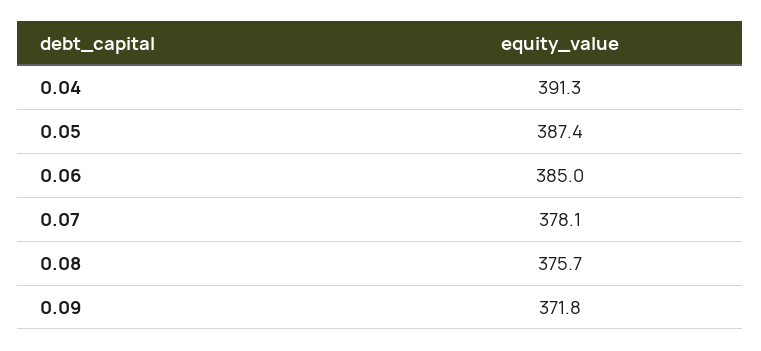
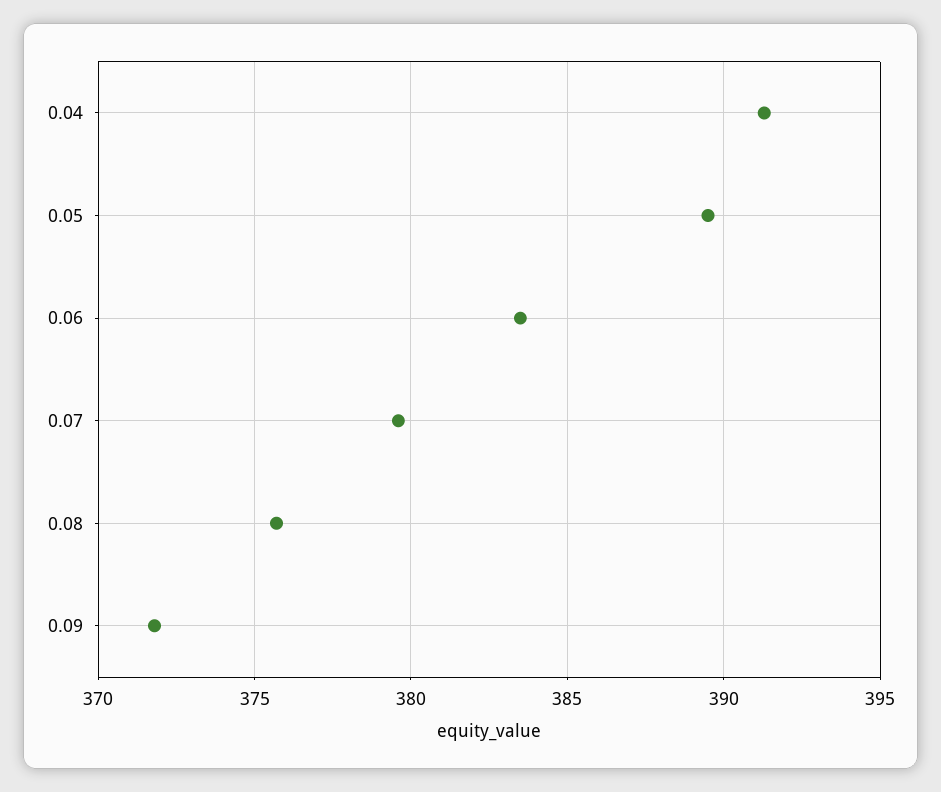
  {
    "0.04": 391.3,
-   "0.05": 387.4,
+   "0.05": 389.5,
-   "0.06": 385,
+   "0.06": 383.5,
-   "0.07": 378.1,
+   "0.07": 379.5,
    "0.08": 375.7,
    "0.09": 371.8
  }

